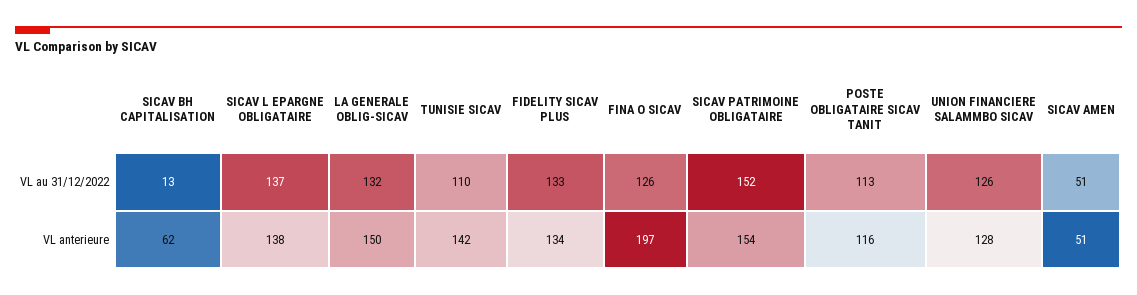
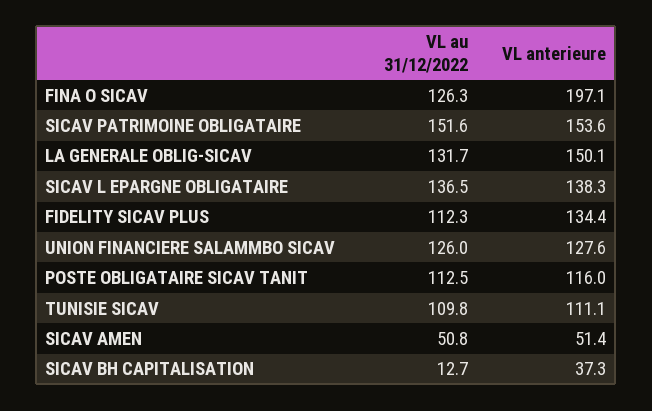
  {
    "SICAV BH CAPITALISATION": {
      "VL au 31/12/2022": 12.7,
-     "VL anterieure": 62
+     "VL anterieure": 37.3
    },
    "SICAV L EPARGNE OBLIGATAIRE": {
      "VL au 31/12/2022": 136.5,
      "VL anterieure": 138.3
    },
    "LA GENERALE OBLIG-SICAV": {
      "VL au 31/12/2022": 131.7,
      "VL anterieure": 150.1
    },
    "TUNISIE SICAV": {
      "VL au 31/12/2022": 109.8,
-     "VL anterieure": 142
+     "VL anterieure": 111.1
    },
    "FIDELITY SICAV PLUS": {
-     "VL au 31/12/2022": 133,
+     "VL au 31/12/2022": 112.3,
      "VL anterieure": 134.4
    },
    "FINA O SICAV": {
      "VL au 31/12/2022": 126.3,
      "VL anterieure": 197.1
    },
    "SICAV PATRIMOINE OBLIGATAIRE": {
      "VL au 31/12/2022": 151.6,
      "VL anterieure": 153.6
    },
    "POSTE OBLIGATAIRE SICAV TANIT": {
      "VL au 31/12/2022": 112.5,
      "VL anterieure": 116
    },
    "UNION FINANCIERE SALAMMBO SICAV": {
      "VL au 31/12/2022": 126,
      "VL anterieure": 127.6
    },
    "SICAV AMEN": {
      "VL au 31/12/2022": 50.8,
      "VL anterieure": 51.4
    }
  }

